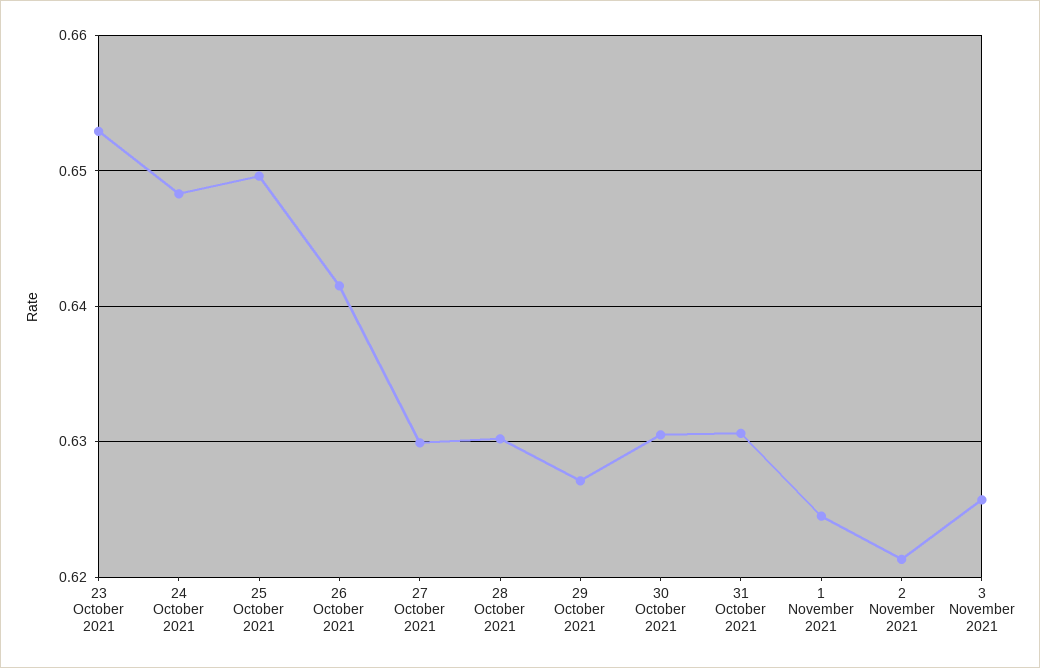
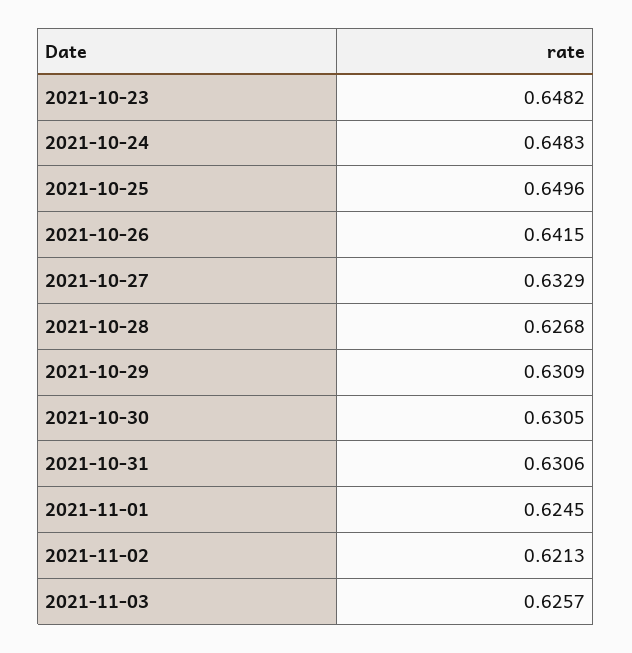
  {
-   "23 October 2021": 0.653,
+   "23 October 2021": 0.6482,
    "24 October 2021": 0.6483,
    "25 October 2021": 0.6496,
    "26 October 2021": 0.6415,
-   "27 October 2021": 0.63,
+   "27 October 2021": 0.6329,
-   "28 October 2021": 0.63,
+   "28 October 2021": 0.6268,
-   "29 October 2021": 0.627,
+   "29 October 2021": 0.6309,
    "30 October 2021": 0.6305,
    "31 October 2021": 0.6306,
    "1 November 2021": 0.6245,
    "2 November 2021": 0.6213,
    "3 November 2021": 0.6257
  }

